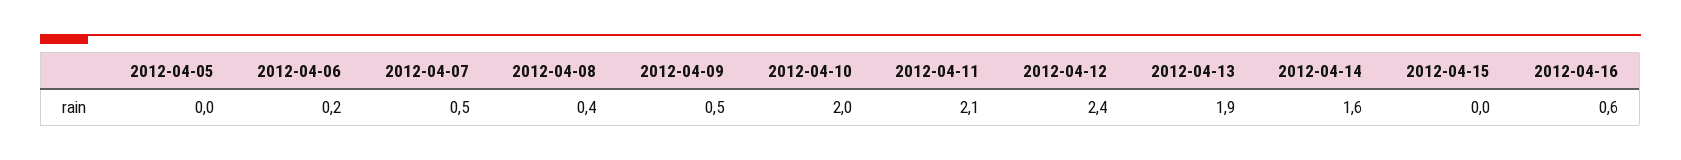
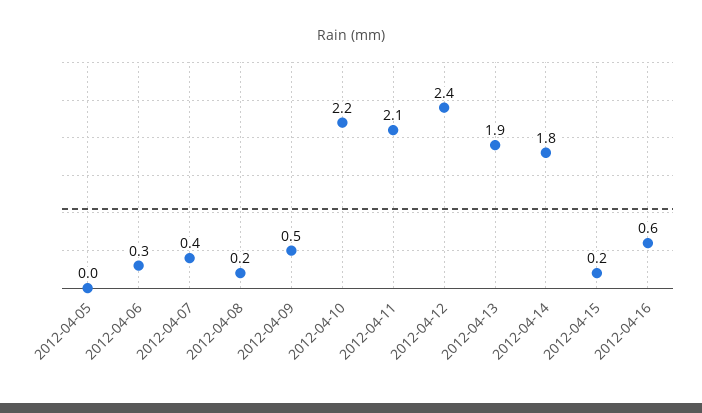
  {
    "2012-04-05": 0,
-   "2012-04-06": 0.2,
+   "2012-04-06": 0.3,
-   "2012-04-07": 0.5,
+   "2012-04-07": 0.4,
-   "2012-04-08": 0.4,
+   "2012-04-08": 0.2,
    "2012-04-09": 0.5,
-   "2012-04-10": 2,
+   "2012-04-10": 2.2,
    "2012-04-11": 2.1,
    "2012-04-12": 2.4,
    "2012-04-13": 1.9,
-   "2012-04-14": 1.6,
+   "2012-04-14": 1.8,
-   "2012-04-15": 0,
+   "2012-04-15": 0.2,
    "2012-04-16": 0.6
  }

